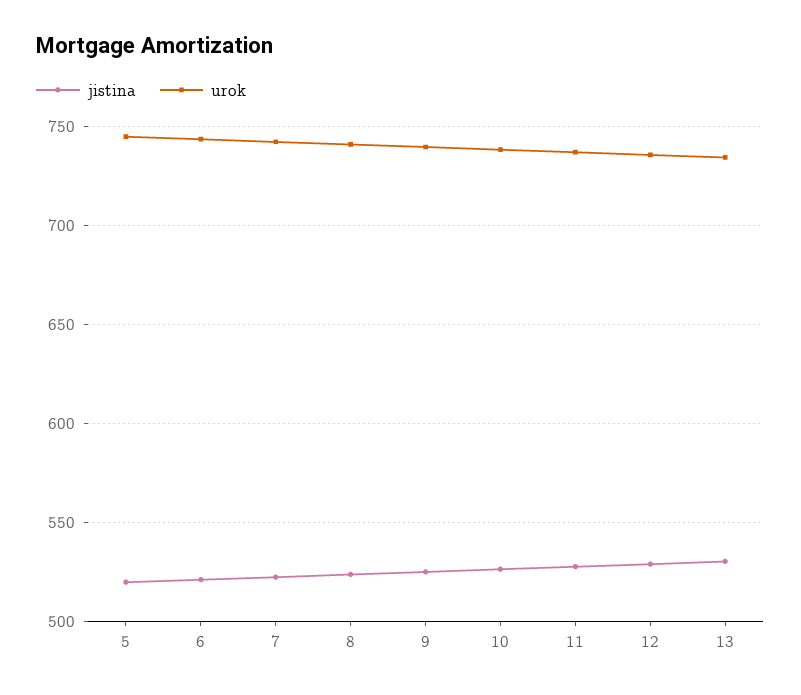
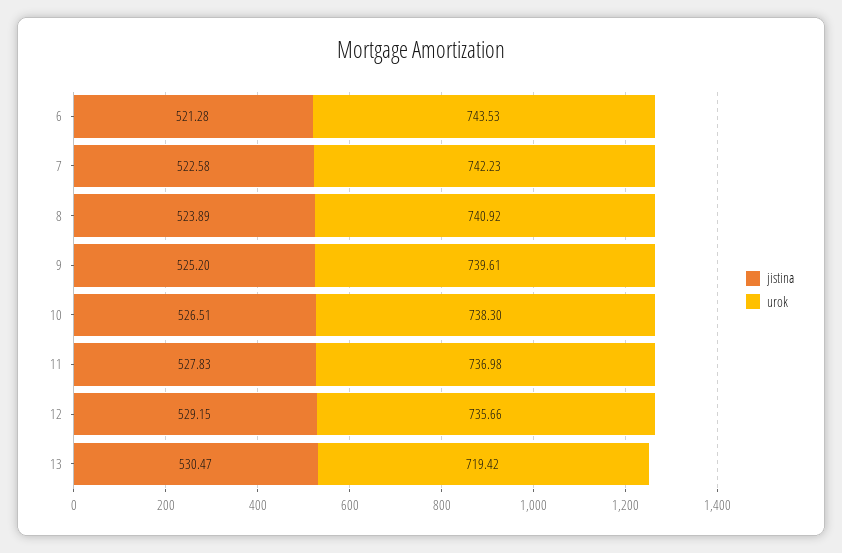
  {
    "jistina": {
-     "5": 520,
      "6": 521.28,
      "7": 522.58,
      "8": 523.89,
      "9": 525.2,
      "10": 526.51,
      "11": 527.83,
      "12": 529.15,
      "13": 530.47
    },
    "urok": {
-     "5": 745,
      "6": 743.53,
      "7": 742.23,
      "8": 740.92,
      "9": 739.61,
      "10": 738.3,
      "11": 736.98,
      "12": 735.66,
-     "13": 735
+     "13": 719.42
    }
  }

